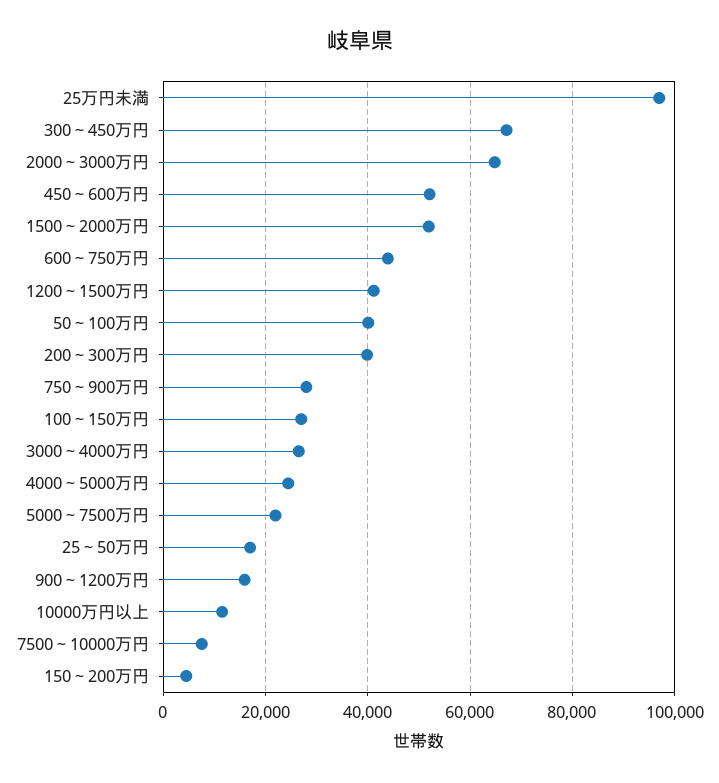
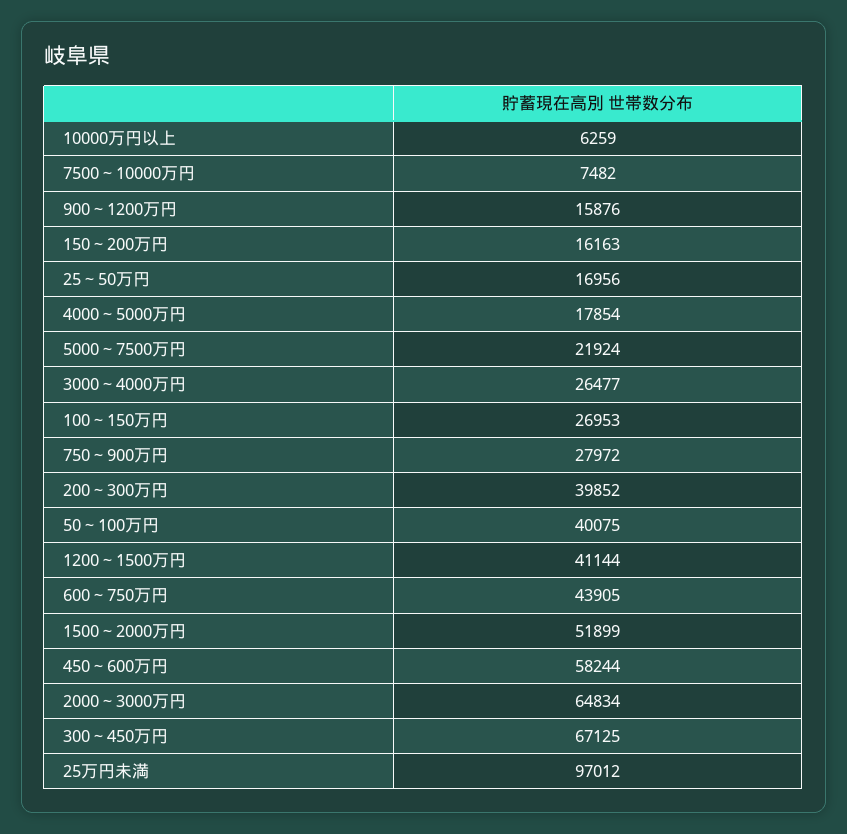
  {
    "25万円未満": 97012,
    "300～450万円": 67125,
    "2000～3000万円": 64834,
-   "450～600万円": 52000,
+   "450～600万円": 58244,
    "1500～2000万円": 51899,
    "600～750万円": 43905,
    "1200～1500万円": 41144,
    "50～100万円": 40075,
    "200～300万円": 39852,
    "750～900万円": 27972,
    "100～150万円": 26953,
    "3000～4000万円": 26477,
-   "4000～5000万円": 24000,
+   "4000～5000万円": 17854,
    "5000～7500万円": 21924,
    "25～50万円": 16956,
    "900～1200万円": 15876,
-   "10000万円以上": 12000,
+   "10000万円以上": 6259,
    "7500～10000万円": 7482,
-   "150～200万円": 4000
+   "150～200万円": 16163
  }

